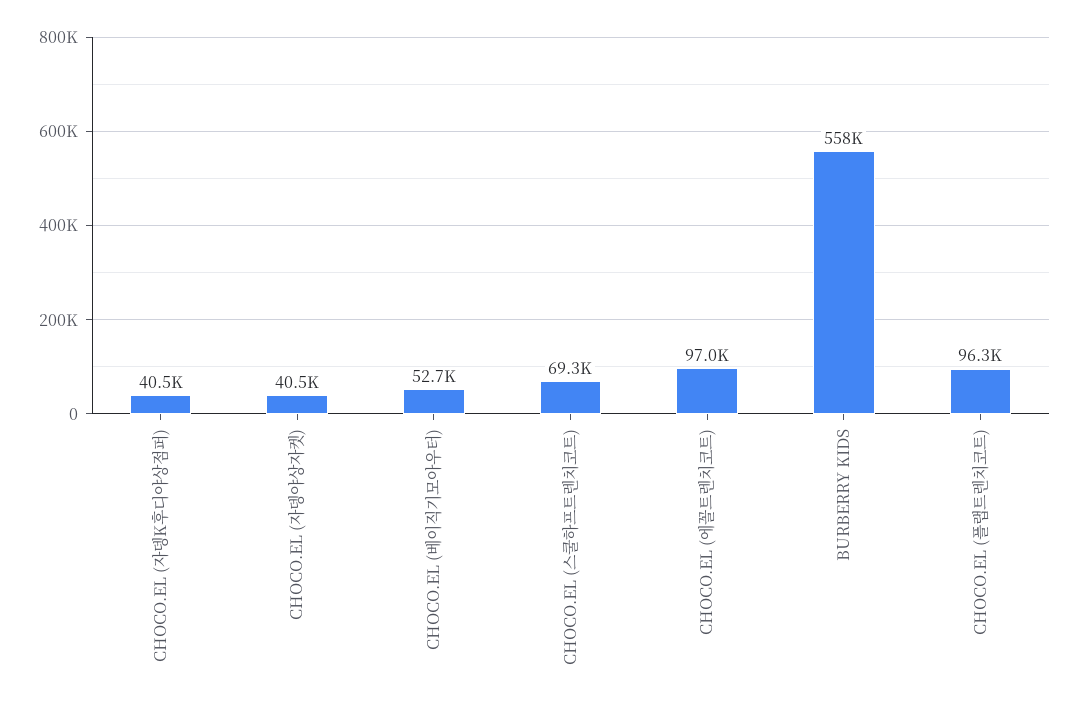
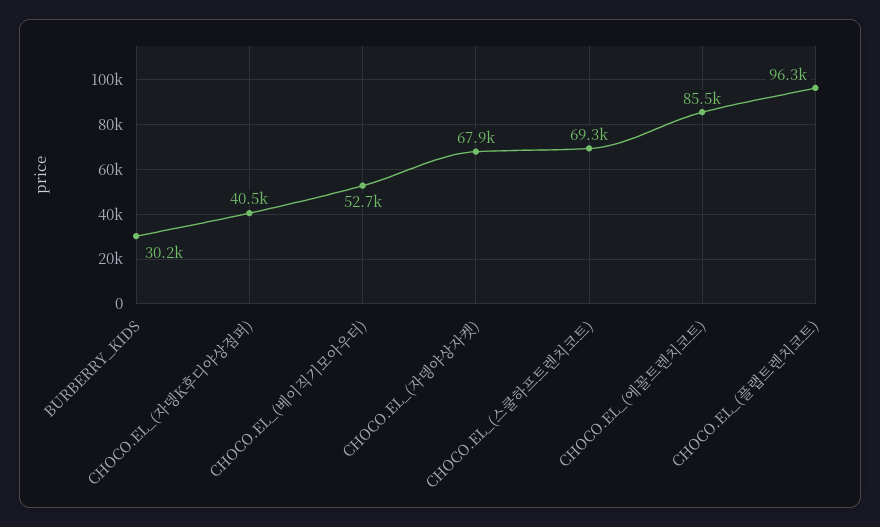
  {
    "CHOCO.EL (자뎅K후디야상점퍼)": 40500,
-   "CHOCO.EL (자뎅야상자켓)": 40500,
+   "CHOCO.EL (자뎅야상자켓)": 67900,
    "CHOCO.EL (베이직기모아우터)": 52700,
    "CHOCO.EL (스쿨하프트렌치코트)": 69300,
-   "CHOCO.EL (에꼴트렌치코트)": 97000,
+   "CHOCO.EL (에꼴트렌치코트)": 85500,
-   "BURBERRY KIDS": 558000,
+   "BURBERRY KIDS": 30200,
    "CHOCO.EL (플랩트렌치코트)": 96300
  }

